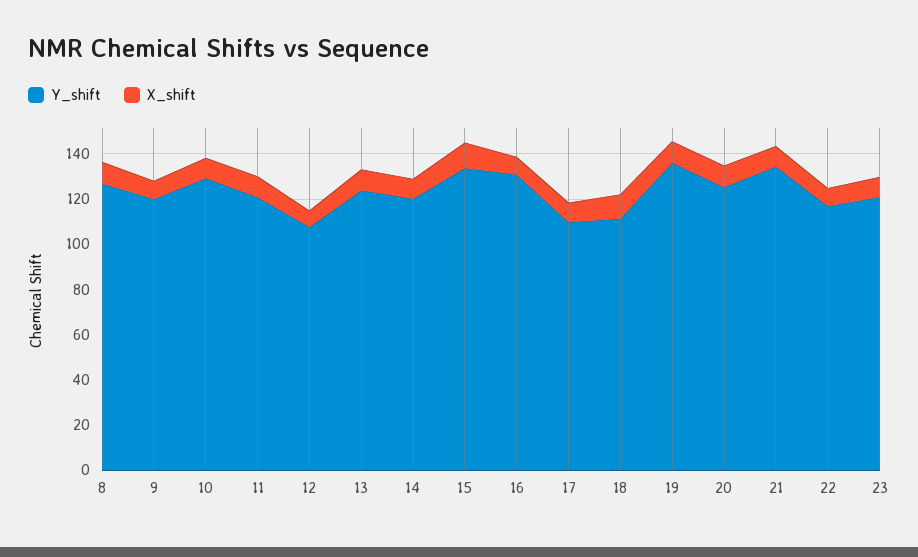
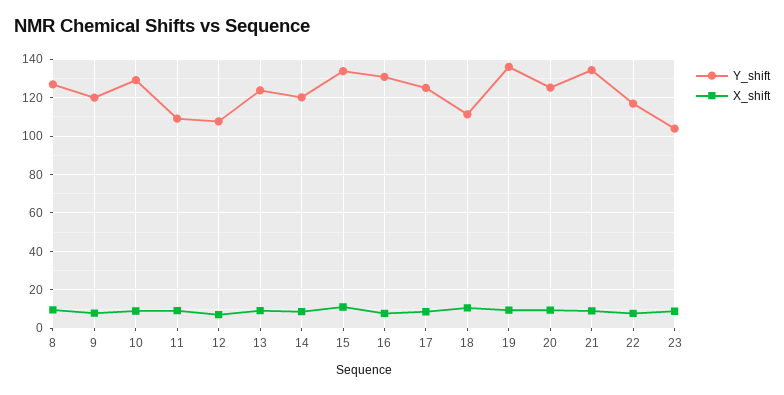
  {
    "Y_shift": {
      "8": 125,
      "9": 120,
      "10": 130,
-     "11": 120,
+     "11": 110,
      "12": 110,
      "13": 125,
      "14": 120,
      "15": 135,
      "16": 130,
-     "17": 110,
+     "17": 125,
      "18": 110,
      "19": 135,
      "20": 125,
      "21": 135,
      "22": 115,
-     "23": 120
+     "23": 105
    },
    "X_shift": {
      "8": 10,
      "9": 10,
      "10": 10,
      "11": 10,
      "12": 5,
      "13": 10,
      "14": 10,
      "15": 10,
      "16": 10,
      "17": 10,
      "18": 10,
      "19": 10,
      "20": 10,
      "21": 10,
      "22": 10,
      "23": 10
    }
  }

